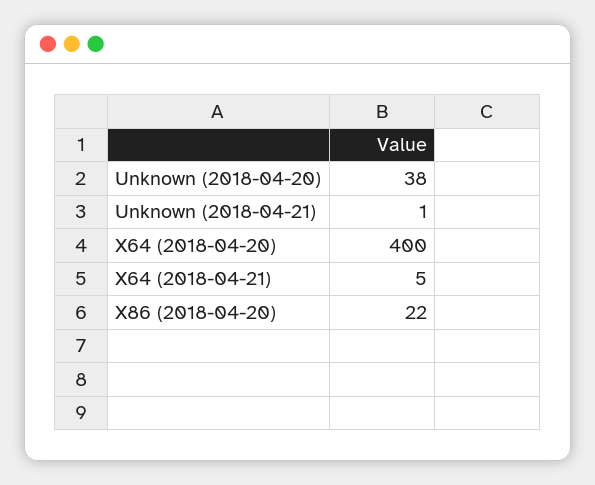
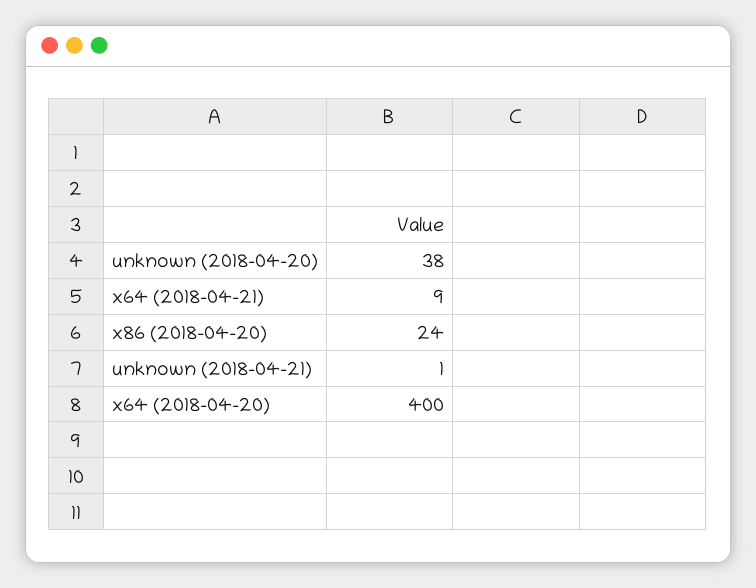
  {
    "Unknown (2018-04-20)": 38,
    "Unknown (2018-04-21)": 1,
    "X64 (2018-04-20)": 400,
-   "X64 (2018-04-21)": 5,
+   "X64 (2018-04-21)": 9,
-   "X86 (2018-04-20)": 22
+   "X86 (2018-04-20)": 24
  }

